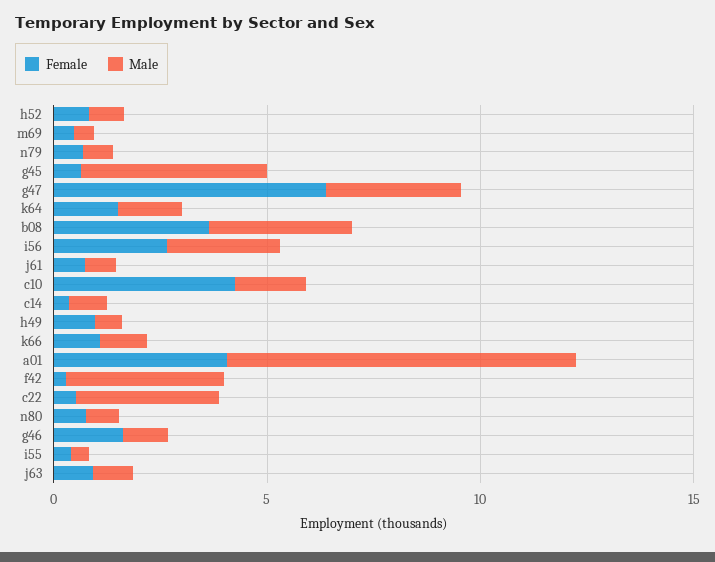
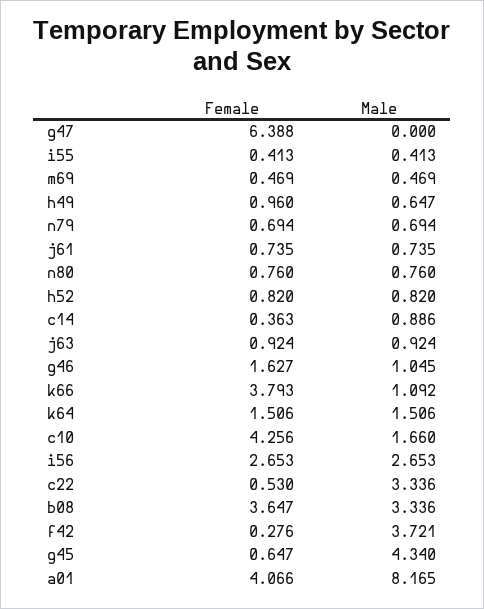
  {
    "Female": {
      "h52": 0.82,
      "m69": 0.469,
      "n79": 0.694,
      "g45": 0.647,
      "g47": 6.388,
      "k64": 1.506,
      "b08": 3.647,
      "i56": 2.653,
      "j61": 0.735,
      "c10": 4.256,
      "c14": 0.363,
      "h49": 0.96,
-     "k66": 1,
+     "k66": 3.793,
      "a01": 4.066,
      "f42": 0.276,
      "c22": 0.53,
      "n80": 0.76,
      "g46": 1.627,
      "i55": 0.413,
      "j63": 0.924
    },
    "Male": {
      "h52": 0.82,
      "m69": 0.469,
      "n79": 0.694,
      "g45": 4.34,
-     "g47": 3,
+     "g47": 0,
      "k64": 1.506,
      "b08": 3.336,
      "i56": 2.653,
      "j61": 0.735,
      "c10": 1.66,
      "c14": 0.886,
      "h49": 0.647,
      "k66": 1.092,
      "a01": 8.165,
      "f42": 3.721,
      "c22": 3.336,
      "n80": 0.76,
      "g46": 1.045,
      "i55": 0.413,
      "j63": 0.924
    }
  }

